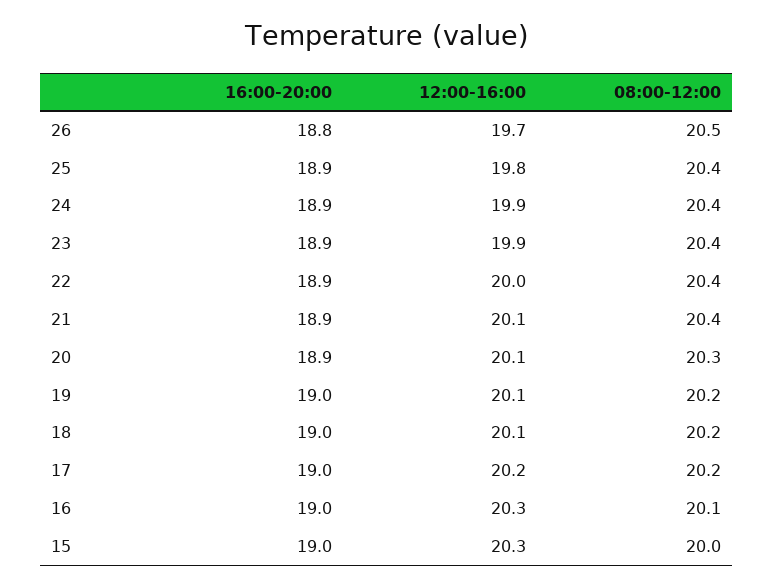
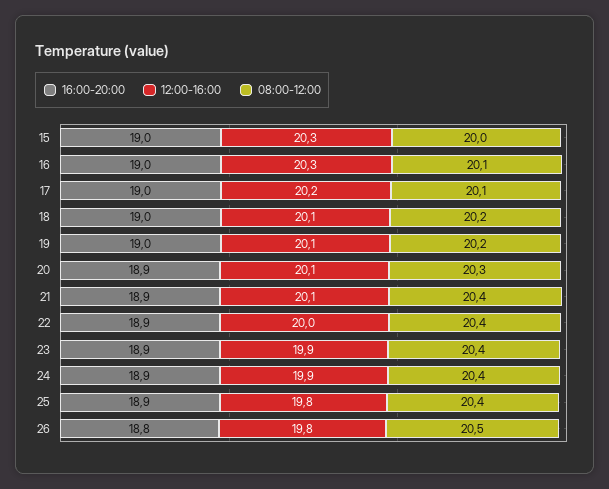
  {
    "16:00-20:00": {
      "26": 18.8,
      "25": 18.9,
      "24": 18.9,
      "23": 18.9,
      "22": 18.9,
      "21": 18.9,
      "20": 18.9,
      "19": 19,
      "18": 19,
      "17": 19,
      "16": 19,
      "15": 19
    },
    "12:00-16:00": {
-     "26": 19.7,
+     "26": 19.8,
      "25": 19.8,
      "24": 19.9,
      "23": 19.9,
      "22": 20,
      "21": 20.1,
      "20": 20.1,
      "19": 20.1,
      "18": 20.1,
      "17": 20.2,
      "16": 20.3,
      "15": 20.3
    },
    "08:00-12:00": {
      "26": 20.5,
      "25": 20.4,
      "24": 20.4,
      "23": 20.4,
      "22": 20.4,
      "21": 20.4,
      "20": 20.3,
      "19": 20.2,
      "18": 20.2,
-     "17": 20.2,
+     "17": 20.1,
      "16": 20.1,
      "15": 20
    }
  }

